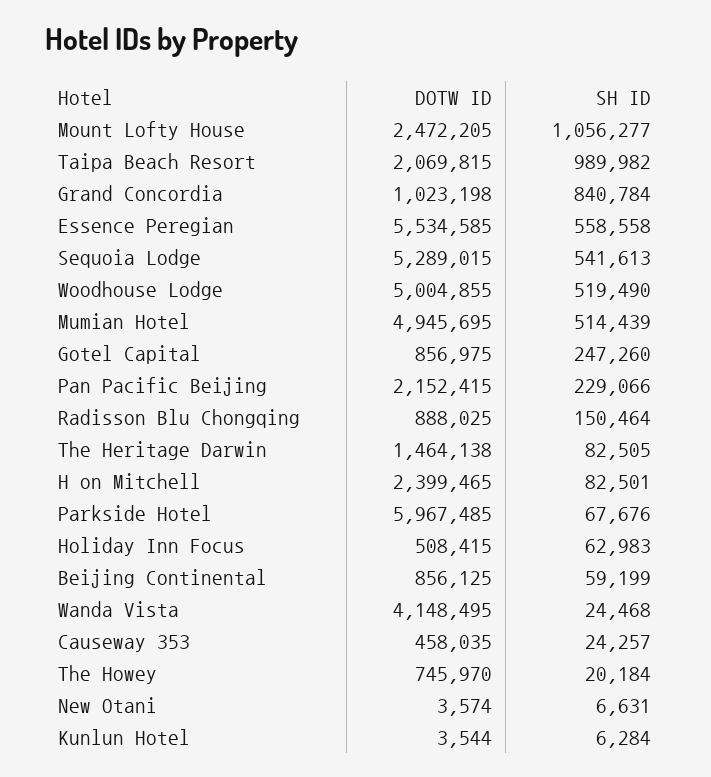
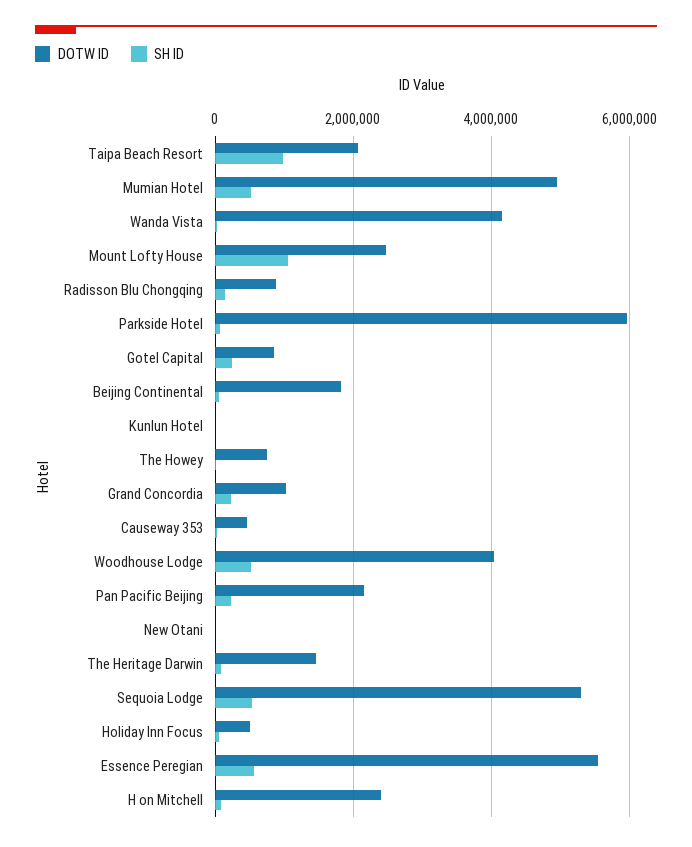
  {
    "DOTW ID": {
      "Mount Lofty House": 2472205,
      "Taipa Beach Resort": 2069815,
      "Grand Concordia": 1023198,
      "Essence Peregian": 5534585,
      "Sequoia Lodge": 5289015,
-     "Woodhouse Lodge": 5004855,
+     "Woodhouse Lodge": 4000000,
      "Mumian Hotel": 4945695,
      "Gotel Capital": 856975,
      "Pan Pacific Beijing": 2152415,
      "Radisson Blu Chongqing": 888025,
      "The Heritage Darwin": 1464138,
      "H on Mitchell": 2399465,
      "Parkside Hotel": 5967485,
      "Holiday Inn Focus": 508415,
-     "Beijing Continental": 856125,
+     "Beijing Continental": 1800000,
      "Wanda Vista": 4148495,
      "Causeway 353": 458035,
      "The Howey": 745970,
      "New Otani": 3574,
      "Kunlun Hotel": 3544
    },
    "SH ID": {
      "Mount Lofty House": 1056277,
      "Taipa Beach Resort": 989982,
-     "Grand Concordia": 840784,
+     "Grand Concordia": 200000,
      "Essence Peregian": 558558,
      "Sequoia Lodge": 541613,
      "Woodhouse Lodge": 519490,
      "Mumian Hotel": 514439,
      "Gotel Capital": 247260,
      "Pan Pacific Beijing": 229066,
      "Radisson Blu Chongqing": 150464,
      "The Heritage Darwin": 82505,
      "H on Mitchell": 82501,
      "Parkside Hotel": 67676,
      "Holiday Inn Focus": 62983,
      "Beijing Continental": 59199,
      "Wanda Vista": 24468,
      "Causeway 353": 24257,
      "The Howey": 20184,
      "New Otani": 6631,
      "Kunlun Hotel": 6284
    }
  }

